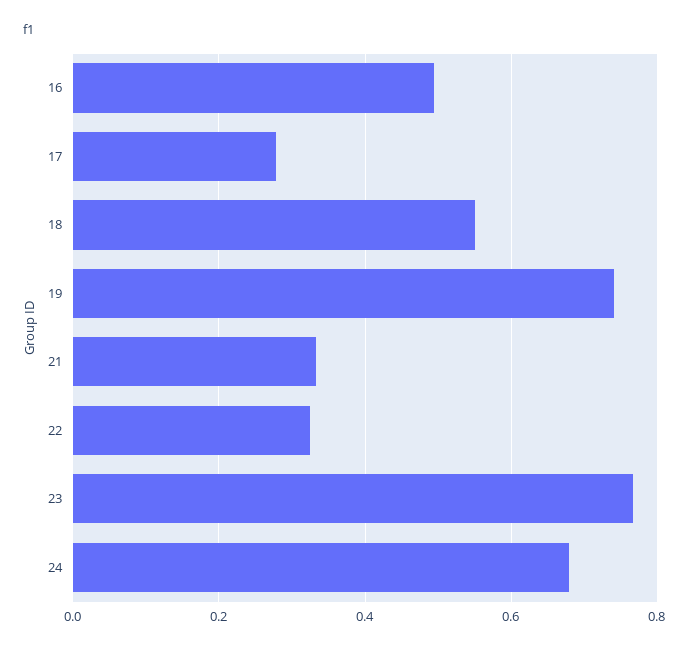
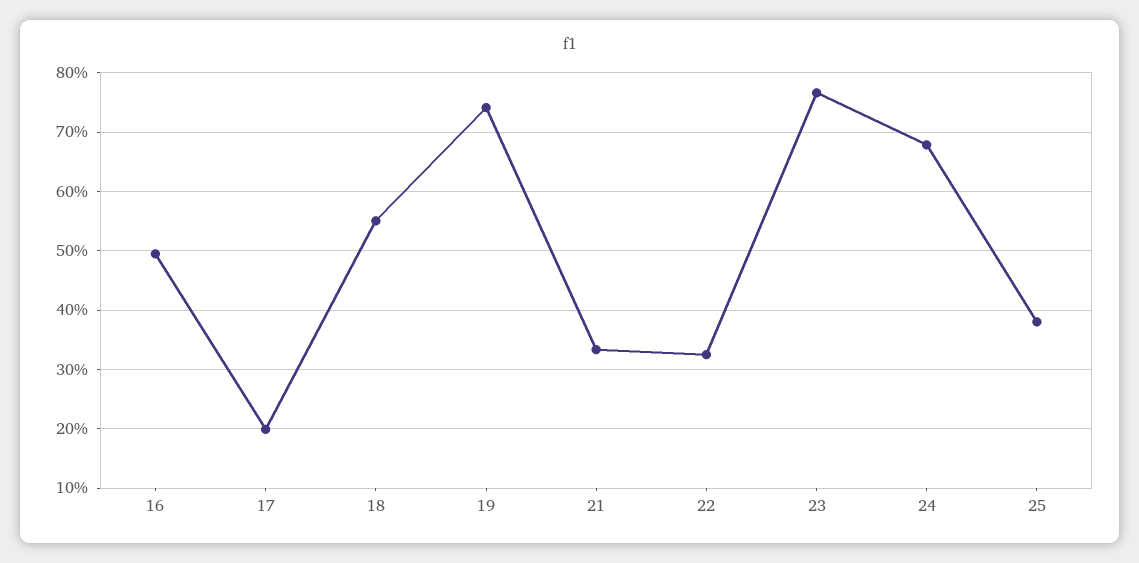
  {
    "16": 0.5,
-   "17": 0.28,
+   "17": 0.2,
    "18": 0.56,
    "19": 0.74,
    "21": 0.34,
    "22": 0.32,
    "23": 0.76,
-   "24": 0.68
+   "24": 0.68,
+   "25": 0.38
  }

